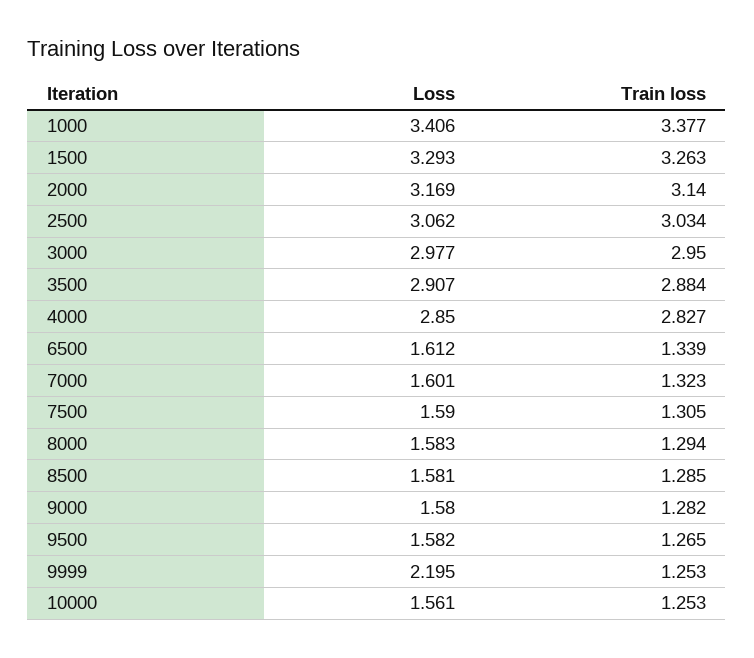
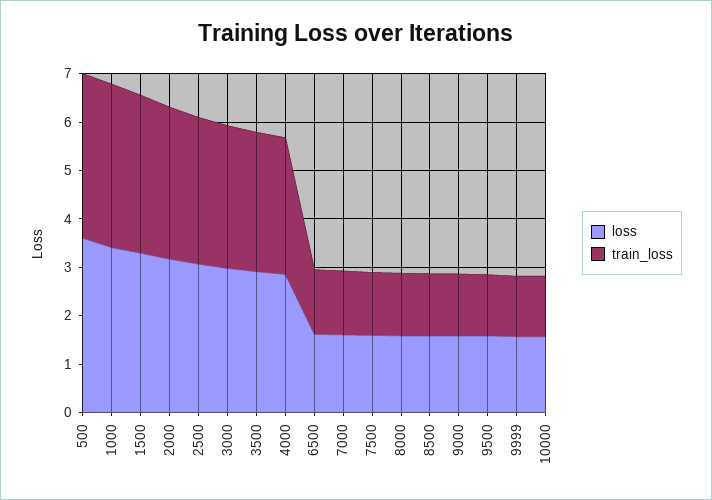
  {
    "Loss": {
      "1000": 3.406,
      "1500": 3.293,
      "2000": 3.169,
      "2500": 3.062,
      "3000": 2.977,
      "3500": 2.907,
      "4000": 2.85,
      "6500": 1.612,
      "7000": 1.601,
      "7500": 1.59,
      "8000": 1.583,
      "8500": 1.581,
      "9000": 1.58,
      "9500": 1.582,
-     "9999": 2.195,
+     "9999": 1.6,
-     "10000": 1.561
+     "10000": 1.561,
+     "500": 3.6
    },
    "Train loss": {
      "1000": 3.377,
      "1500": 3.263,
      "2000": 3.14,
      "2500": 3.034,
      "3000": 2.95,
      "3500": 2.884,
      "4000": 2.827,
      "6500": 1.339,
      "7000": 1.323,
      "7500": 1.305,
      "8000": 1.294,
      "8500": 1.285,
      "9000": 1.282,
      "9500": 1.265,
      "9999": 1.253,
-     "10000": 1.253
+     "10000": 1.253,
+     "500": 3.4
    }
  }

